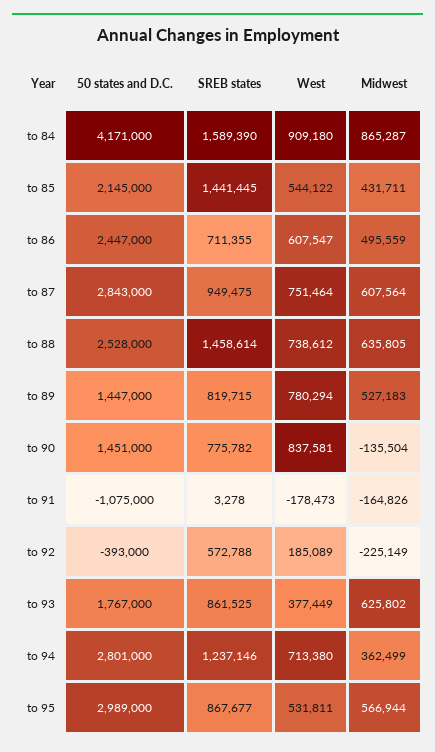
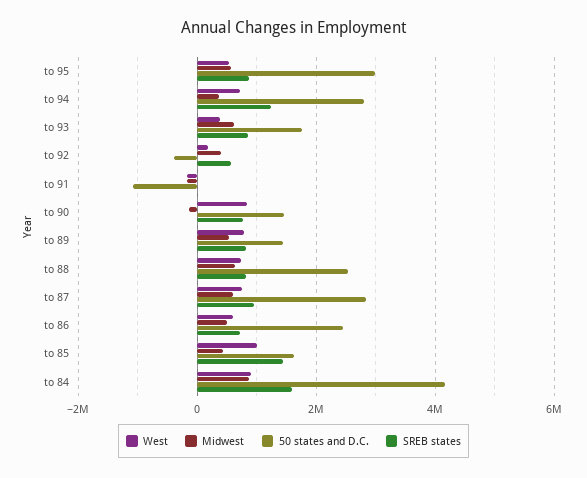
  {
    "50 states and D.C.": {
      "to 84": 4171000,
-     "to 85": 2145000,
+     "to 85": 1600000,
      "to 86": 2447000,
      "to 87": 2843000,
      "to 88": 2528000,
      "to 89": 1447000,
      "to 90": 1451000,
      "to 91": -1075000,
      "to 92": -393000,
      "to 93": 1767000,
      "to 94": 2801000,
      "to 95": 2989000
    },
    "SREB states": {
      "to 84": 1589390,
      "to 85": 1441445,
      "to 86": 711355,
      "to 87": 949475,
-     "to 88": 1458614,
+     "to 88": 800000,
      "to 89": 819715,
      "to 90": 775782,
      "to 91": 3278,
      "to 92": 572788,
      "to 93": 861525,
      "to 94": 1237146,
      "to 95": 867677
    },
    "West": {
      "to 84": 909180,
-     "to 85": 544122,
+     "to 85": 1000000,
      "to 86": 607547,
      "to 87": 751464,
      "to 88": 738612,
      "to 89": 780294,
      "to 90": 837581,
      "to 91": -178473,
      "to 92": 185089,
      "to 93": 377449,
      "to 94": 713380,
      "to 95": 531811
    },
    "Midwest": {
      "to 84": 865287,
      "to 85": 431711,
      "to 86": 495559,
      "to 87": 607564,
      "to 88": 635805,
      "to 89": 527183,
      "to 90": -135504,
      "to 91": -164826,
-     "to 92": -225149,
+     "to 92": 400000,
      "to 93": 625802,
      "to 94": 362499,
      "to 95": 566944
    }
  }

